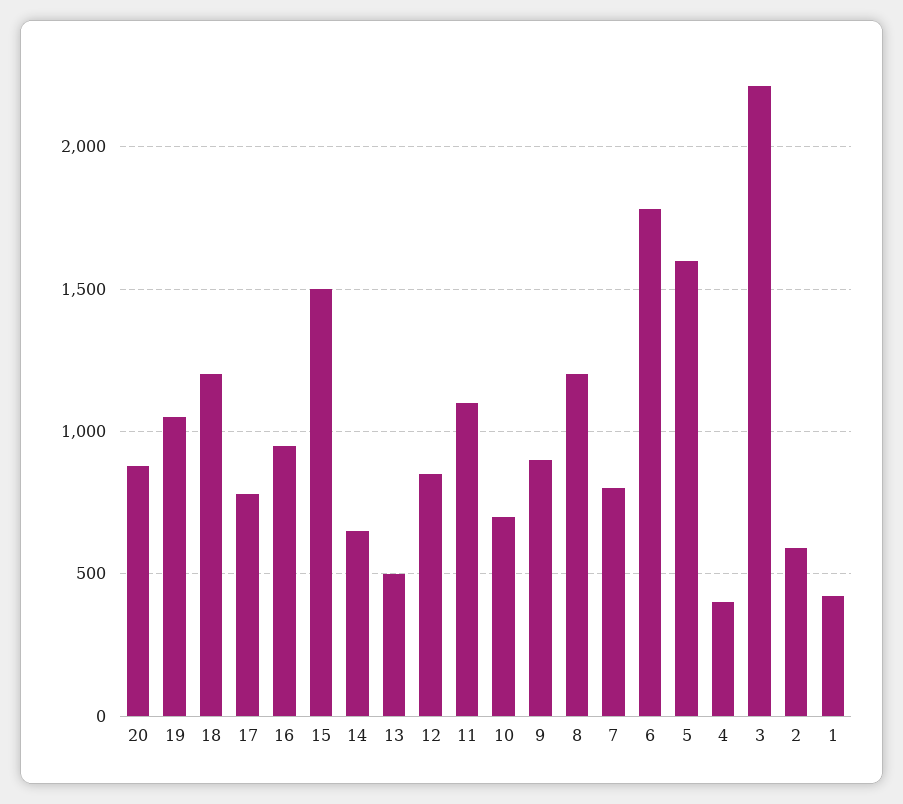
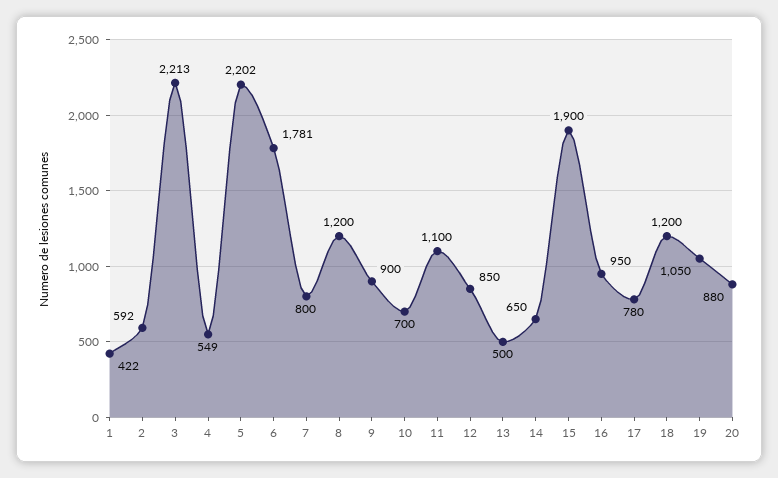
  {
    "20": 880,
    "19": 1050,
    "18": 1200,
    "17": 780,
    "16": 950,
-   "15": 1500,
+   "15": 1900,
    "14": 650,
    "13": 500,
    "12": 850,
    "11": 1100,
    "10": 700,
    "9": 900,
    "8": 1200,
    "7": 800,
    "6": 1781,
-   "5": 1600,
+   "5": 2202,
-   "4": 400,
+   "4": 549,
    "3": 2213,
    "2": 592,
    "1": 422
  }

